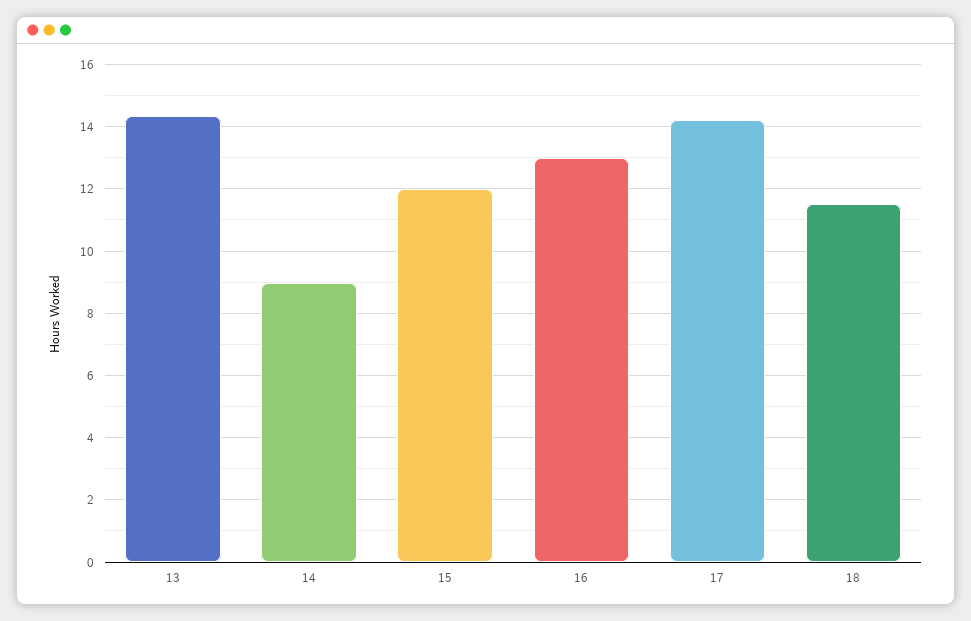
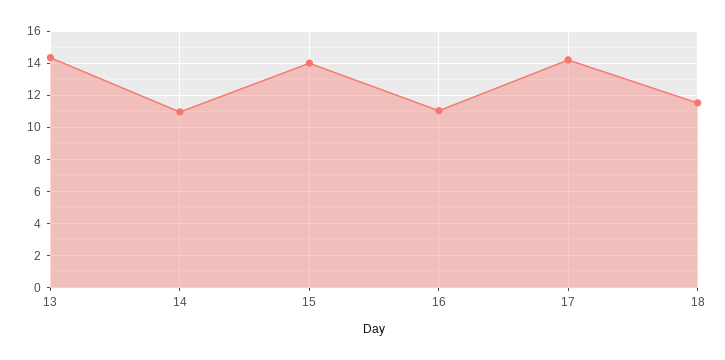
  {
    "13": 14.4,
-   "14": 9,
+   "14": 11,
-   "15": 12,
+   "15": 14,
-   "16": 13,
+   "16": 11,
    "17": 14.2,
    "18": 11.6
  }

